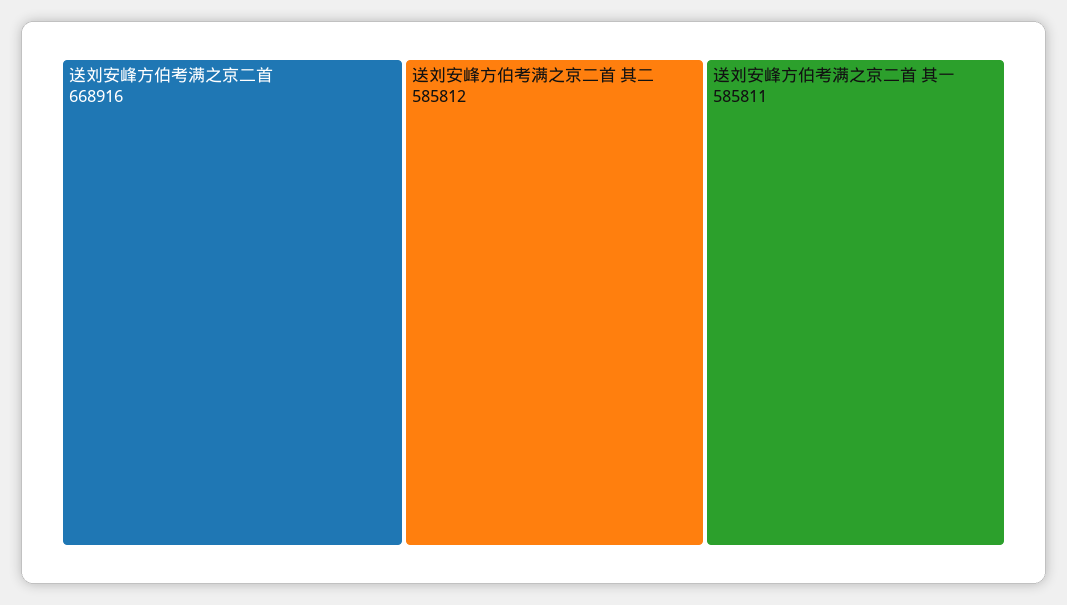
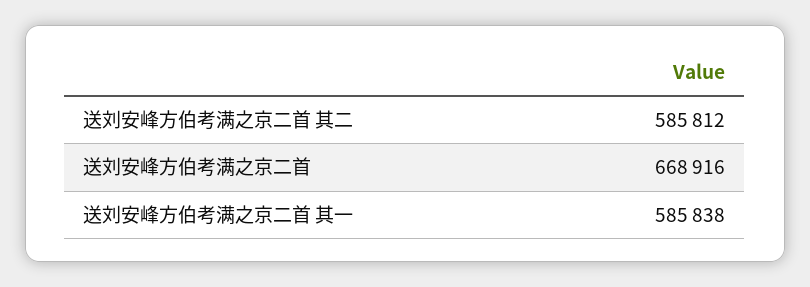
  {
    "送刘安峰方伯考满之京二首": 668916,
    "送刘安峰方伯考满之京二首 其二": 585812,
-   "送刘安峰方伯考满之京二首 其一": 585811
+   "送刘安峰方伯考满之京二首 其一": 585838
  }

